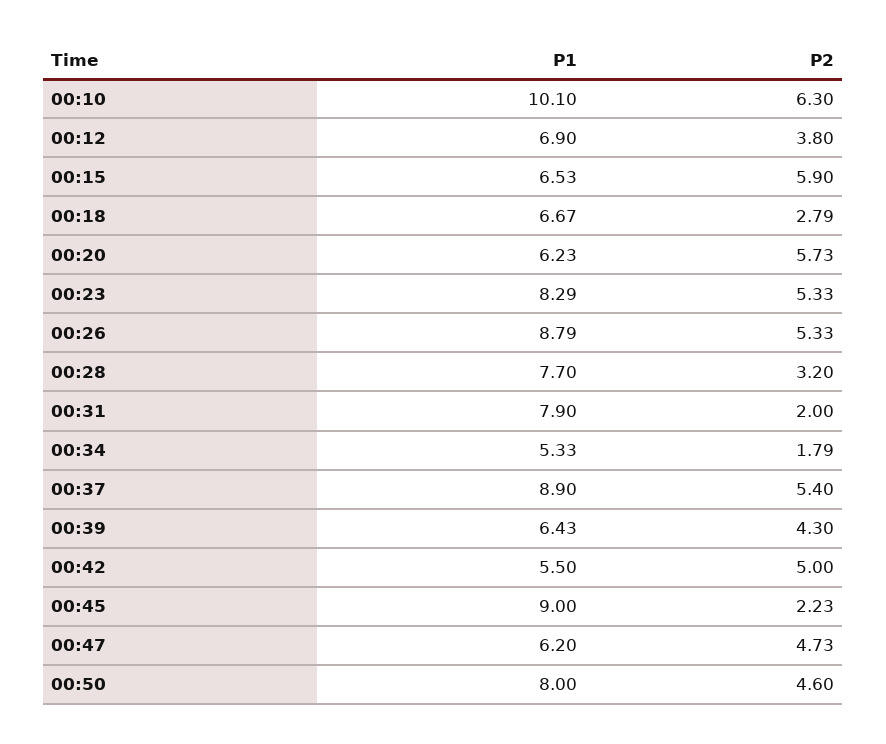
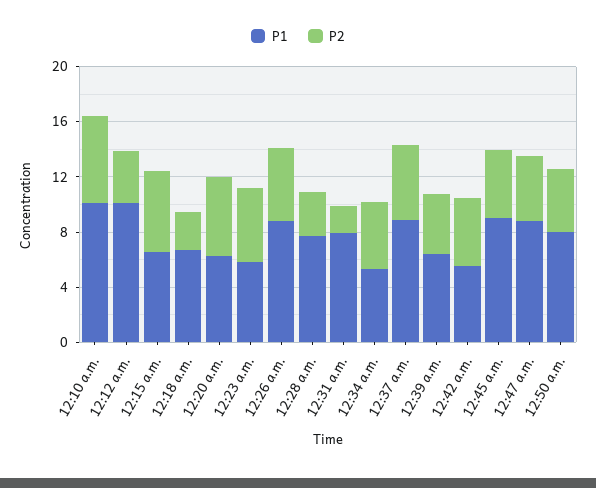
  {
    "P1": {
      "00:10": 10.1,
-     "00:12": 6.9,
+     "00:12": 10,
      "00:15": 6.53,
      "00:18": 6.67,
      "00:20": 6.23,
-     "00:23": 8.29,
+     "00:23": 6,
      "00:26": 8.79,
      "00:28": 7.7,
      "00:31": 7.9,
      "00:34": 5.33,
      "00:37": 8.9,
      "00:39": 6.43,
      "00:42": 5.5,
      "00:45": 9,
-     "00:47": 6.2,
+     "00:47": 9,
      "00:50": 8
    },
    "P2": {
      "00:10": 6.3,
      "00:12": 3.8,
      "00:15": 5.9,
      "00:18": 2.79,
      "00:20": 5.73,
      "00:23": 5.33,
      "00:26": 5.33,
      "00:28": 3.2,
      "00:31": 2,
-     "00:34": 1.79,
+     "00:34": 5,
      "00:37": 5.4,
      "00:39": 4.3,
      "00:42": 5,
-     "00:45": 2.23,
+     "00:45": 5,
      "00:47": 4.73,
      "00:50": 4.6
    }
  }

